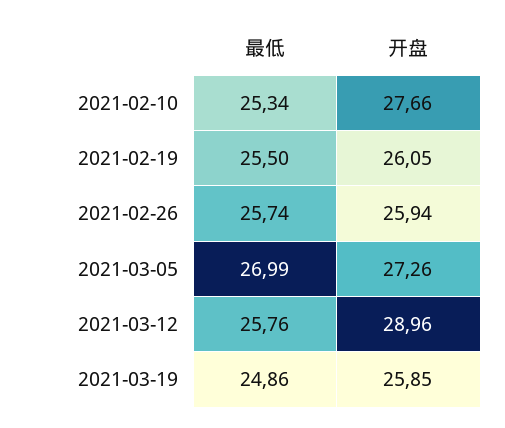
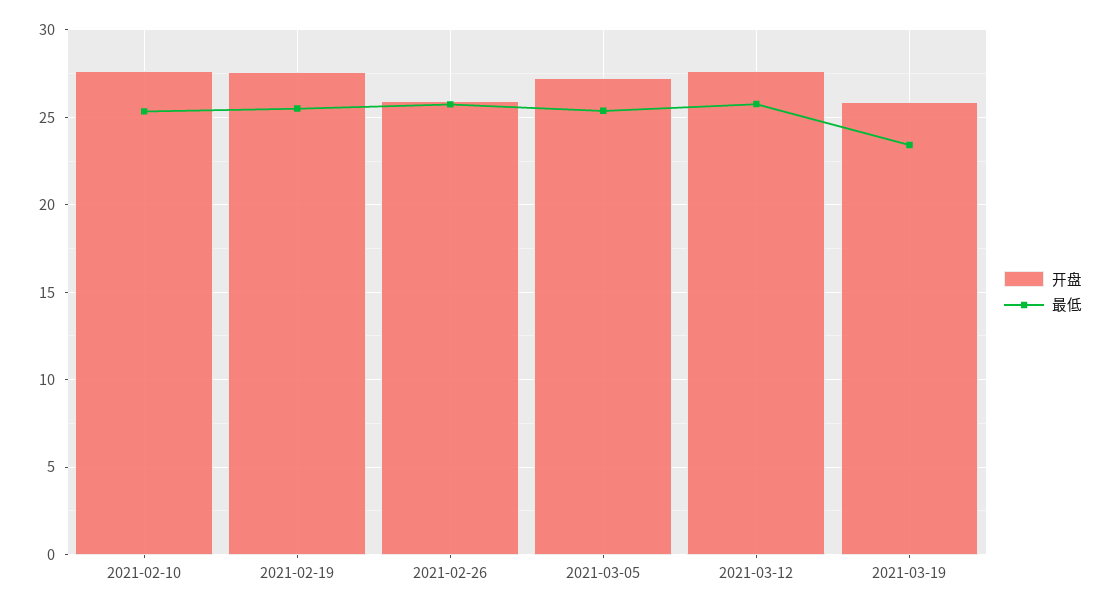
  {
    "最低": {
      "2021-02-10": 25.34,
      "2021-02-19": 25.5,
      "2021-02-26": 25.74,
-     "2021-03-05": 26.99,
+     "2021-03-05": 25.5,
      "2021-03-12": 25.76,
-     "2021-03-19": 24.86
+     "2021-03-19": 23.5
    },
    "开盘": {
      "2021-02-10": 27.66,
-     "2021-02-19": 26.05,
+     "2021-02-19": 27.5,
      "2021-02-26": 25.94,
      "2021-03-05": 27.26,
-     "2021-03-12": 28.96,
+     "2021-03-12": 27.5,
      "2021-03-19": 25.85
    }
  }

